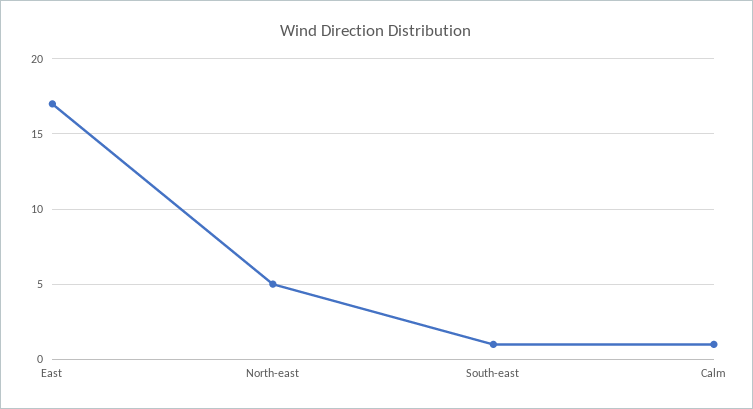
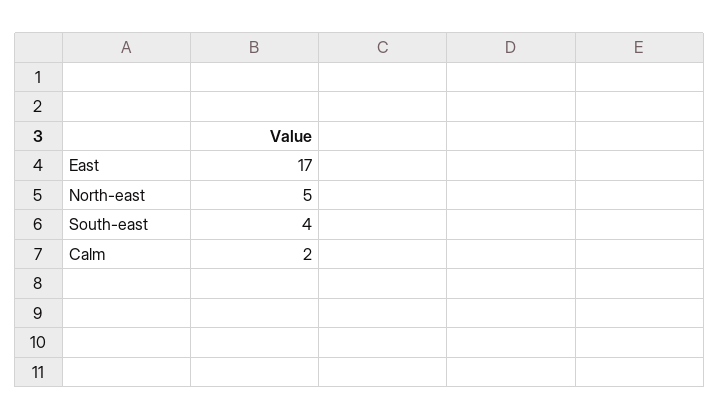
  {
    "East": 17,
    "North-east": 5,
-   "South-east": 1,
+   "South-east": 4,
-   "Calm": 1
+   "Calm": 2
  }

